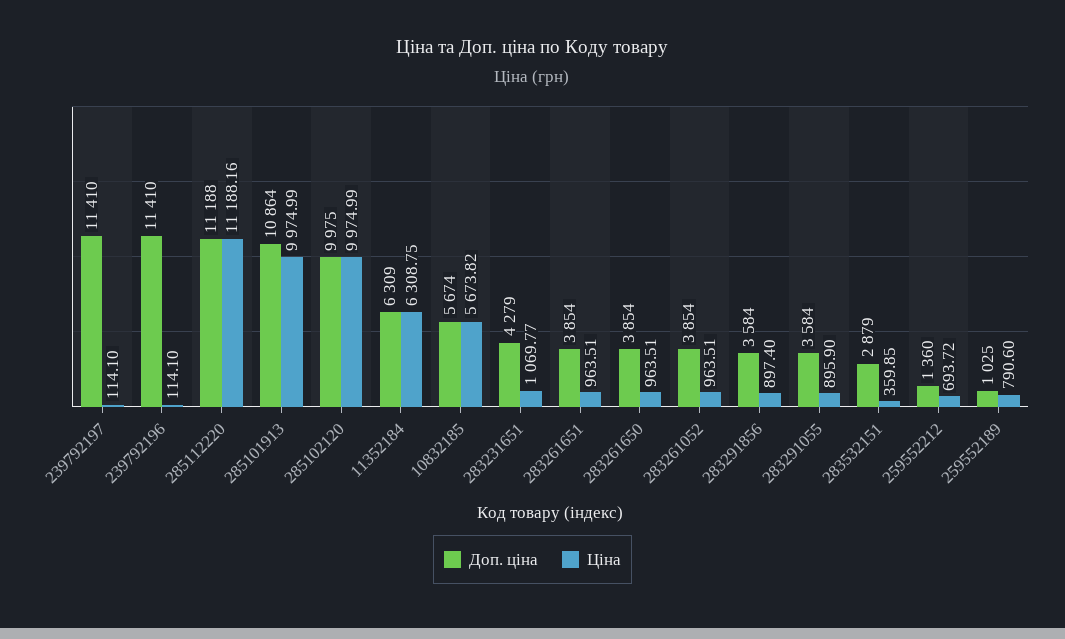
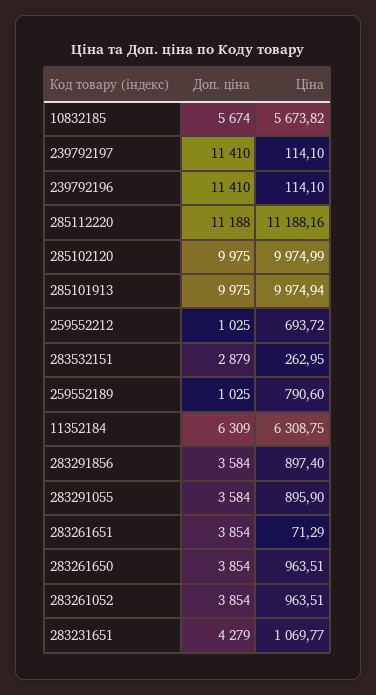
  {
    "Доп. ціна": {
      "239792197": 11410,
      "239792196": 11410,
      "285112220": 11188,
-     "285101913": 10864,
+     "285101913": 9975,
      "285102120": 9975,
      "11352184": 6309,
      "10832185": 5674,
      "283231651": 4279,
      "283261651": 3854,
      "283261650": 3854,
      "283261052": 3854,
      "283291856": 3584,
      "283291055": 3584,
      "283532151": 2879,
-     "259552212": 1360,
+     "259552212": 1025,
      "259552189": 1025
    },
    "Ціна": {
      "239792197": 114.1,
      "239792196": 114.1,
      "285112220": 11188.16,
-     "285101913": 9974.99,
+     "285101913": 9974.94,
      "285102120": 9974.99,
      "11352184": 6308.75,
      "10832185": 5673.82,
      "283231651": 1069.77,
-     "283261651": 963.51,
+     "283261651": 71.29,
      "283261650": 963.51,
      "283261052": 963.51,
      "283291856": 897.4,
      "283291055": 895.9,
-     "283532151": 359.85,
+     "283532151": 262.95,
      "259552212": 693.72,
      "259552189": 790.6
    }
  }

